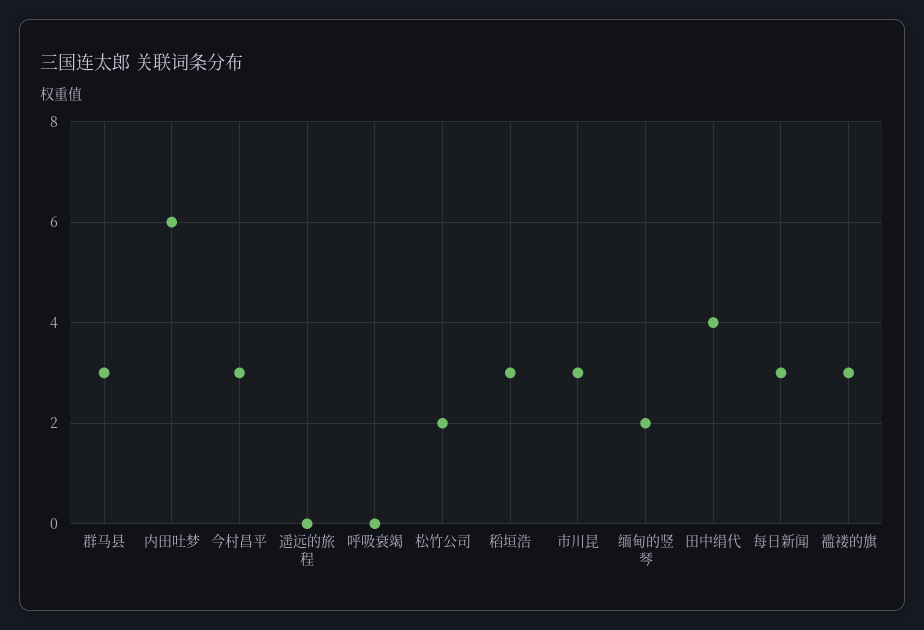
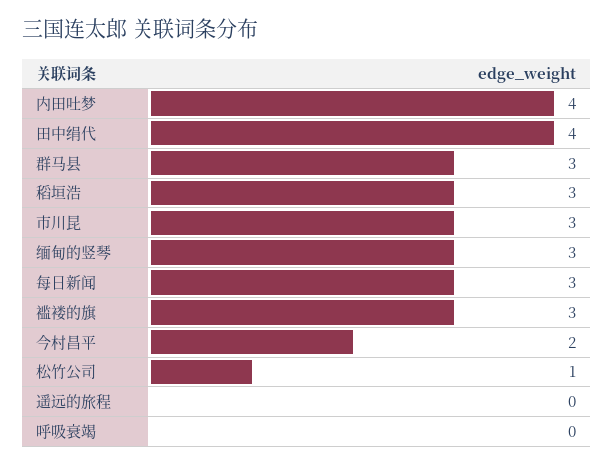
  {
    "群马县": 3,
-   "内田吐梦": 6,
+   "内田吐梦": 4,
-   "今村昌平": 3,
+   "今村昌平": 2,
    "遥远的旅程": 0,
    "呼吸衰竭": 0,
-   "松竹公司": 2,
+   "松竹公司": 1,
    "稻垣浩": 3,
    "市川昆": 3,
-   "缅甸的竖琴": 2,
+   "缅甸的竖琴": 3,
    "田中绢代": 4,
    "每日新闻": 3,
    "褴褛的旗": 3
  }

